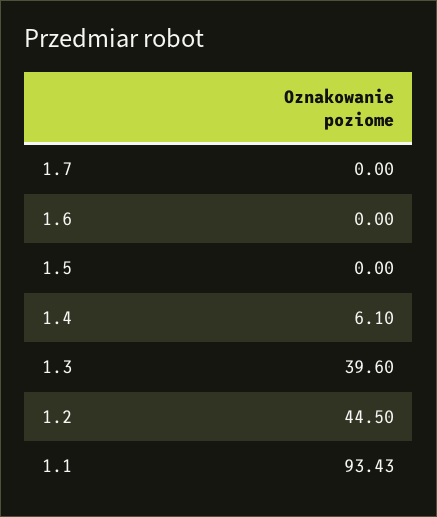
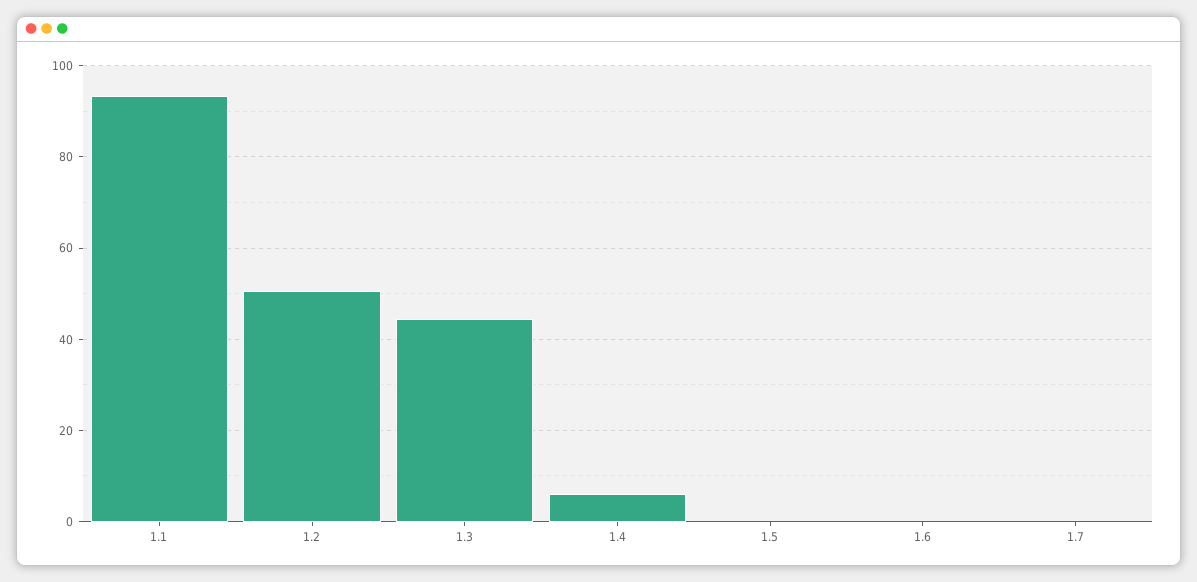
  {
    "1.7": 0,
    "1.6": 0,
    "1.5": 0,
    "1.4": 6.1,
-   "1.3": 39.6,
+   "1.3": 44,
-   "1.2": 44.5,
+   "1.2": 50,
    "1.1": 93.43
  }

